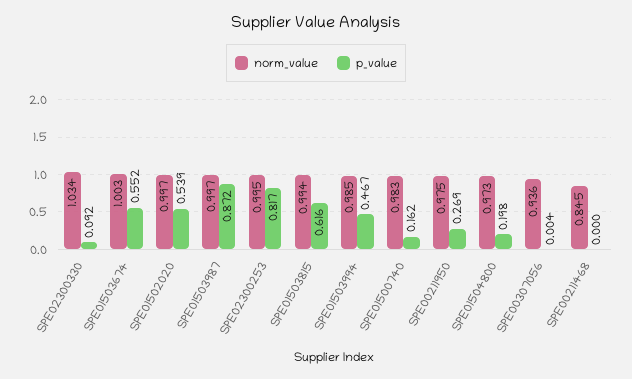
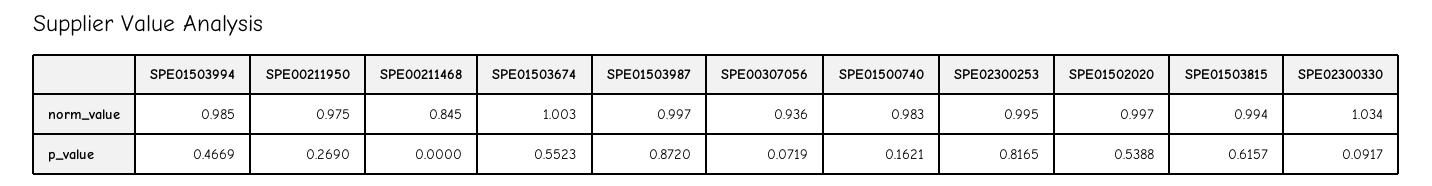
  {
    "norm_value": {
      "SPE02300330": 1.034,
      "SPE01503674": 1.003,
      "SPE01502020": 0.997,
      "SPE01503987": 0.997,
      "SPE02300253": 0.995,
      "SPE01503815": 0.994,
      "SPE01503994": 0.985,
      "SPE01500740": 0.983,
      "SPE00211950": 0.975,
-     "SPE01504800": 0.973,
      "SPE00307056": 0.936,
      "SPE00211468": 0.845
    },
    "p_value": {
      "SPE02300330": 0.0917,
      "SPE01503674": 0.5523,
      "SPE01502020": 0.5388,
      "SPE01503987": 0.872,
      "SPE02300253": 0.8165,
      "SPE01503815": 0.6157,
      "SPE01503994": 0.4669,
      "SPE01500740": 0.1621,
      "SPE00211950": 0.269,
-     "SPE01504800": 0.198,
-     "SPE00307056": 0.004,
+     "SPE00307056": 0.0719,
      "SPE00211468": 0
    }
  }

